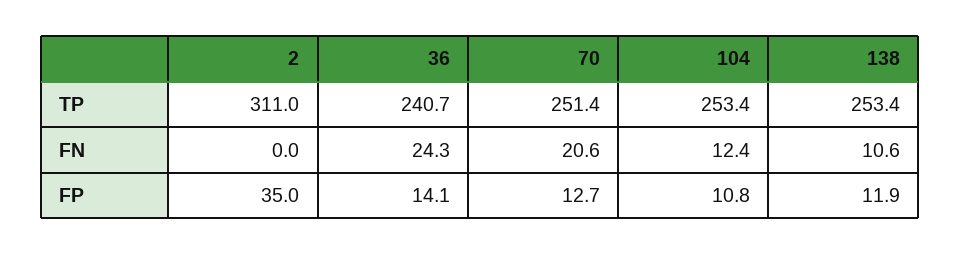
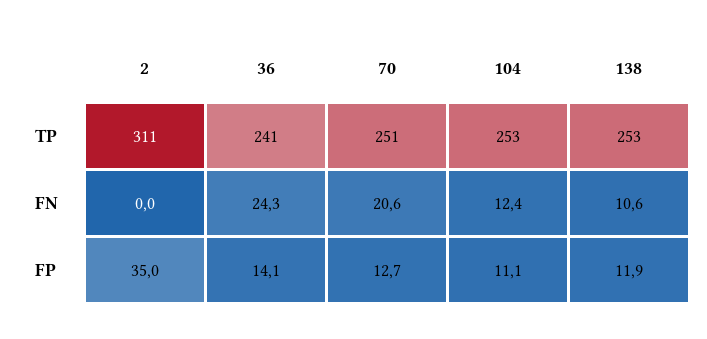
  {
    "2": {
      "TP": 311,
      "FN": 0,
      "FP": 35
    },
    "36": {
      "TP": 240.7,
      "FN": 24.3,
      "FP": 14.1
    },
    "70": {
      "TP": 251.4,
      "FN": 20.6,
      "FP": 12.7
    },
    "104": {
      "TP": 253.4,
      "FN": 12.4,
-     "FP": 10.8
+     "FP": 11.1
    },
    "138": {
      "TP": 253.4,
      "FN": 10.6,
      "FP": 11.9
    }
  }

